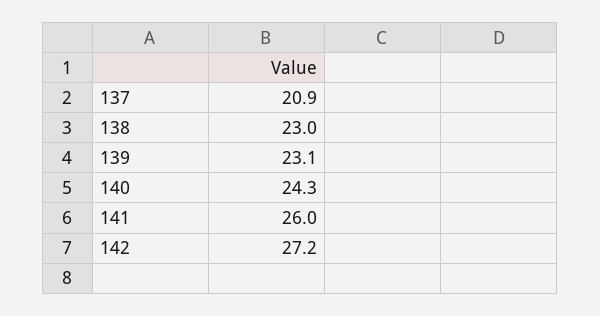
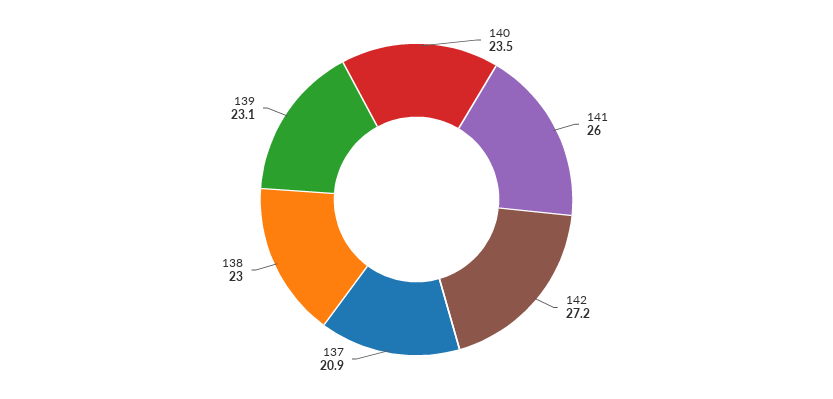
  {
    "137": 20.9,
    "138": 23,
    "139": 23.1,
-   "140": 24.3,
+   "140": 23.5,
    "141": 26,
    "142": 27.2
  }

